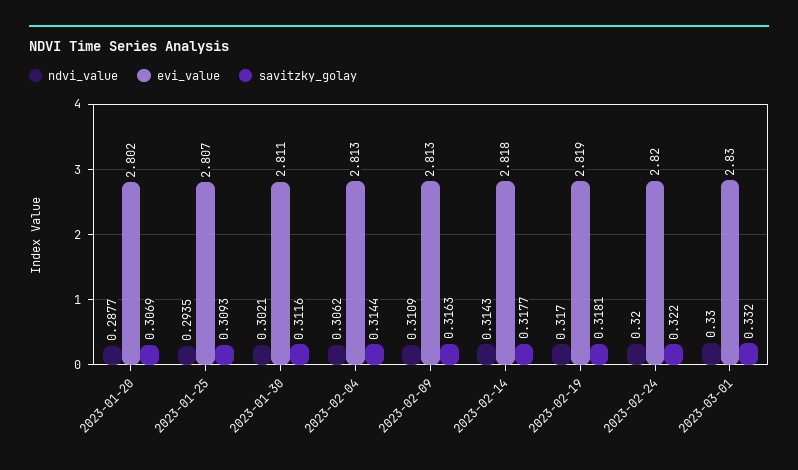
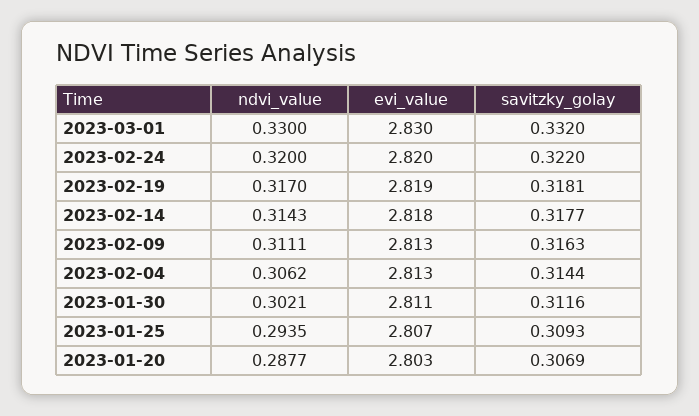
  {
    "ndvi_value": {
      "2023-01-20": 0.2877,
      "2023-01-25": 0.2935,
      "2023-01-30": 0.3021,
      "2023-02-04": 0.3062,
-     "2023-02-09": 0.3109,
+     "2023-02-09": 0.3111,
      "2023-02-14": 0.3143,
      "2023-02-19": 0.317,
      "2023-02-24": 0.32,
      "2023-03-01": 0.33
    },
    "evi_value": {
-     "2023-01-20": 2.802,
+     "2023-01-20": 2.803,
      "2023-01-25": 2.807,
      "2023-01-30": 2.811,
      "2023-02-04": 2.813,
      "2023-02-09": 2.813,
      "2023-02-14": 2.818,
      "2023-02-19": 2.819,
      "2023-02-24": 2.82,
      "2023-03-01": 2.83
    },
    "savitzky_golay": {
      "2023-01-20": 0.3069,
      "2023-01-25": 0.3093,
      "2023-01-30": 0.3116,
      "2023-02-04": 0.3144,
      "2023-02-09": 0.3163,
      "2023-02-14": 0.3177,
      "2023-02-19": 0.3181,
      "2023-02-24": 0.322,
      "2023-03-01": 0.332
    }
  }

